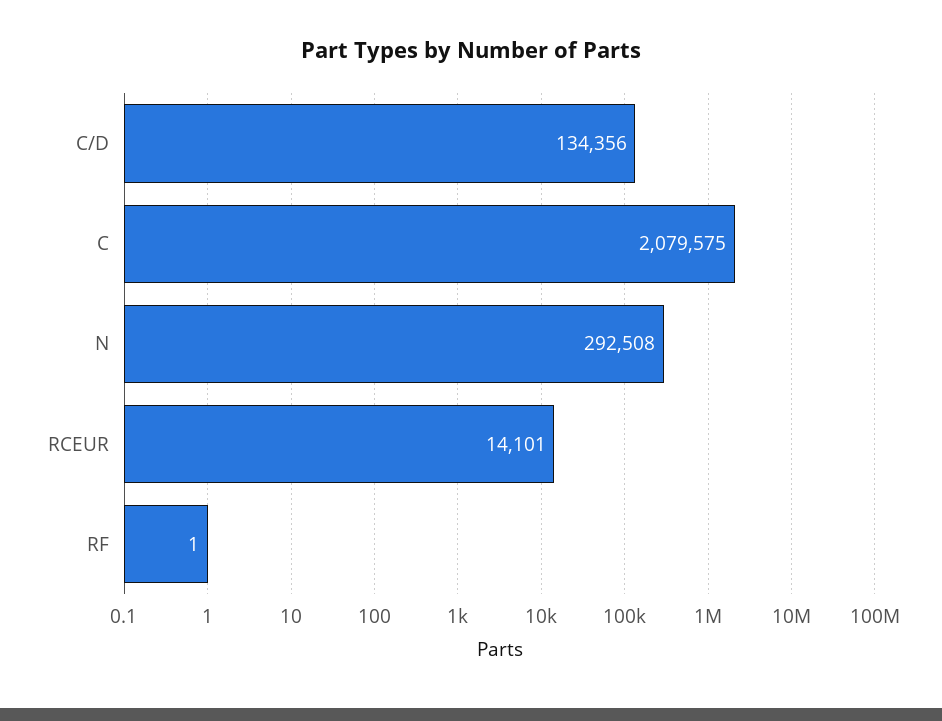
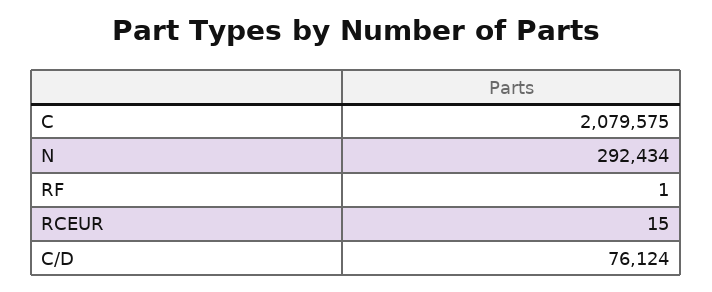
  {
-   "C/D": 134356,
+   "C/D": 76124,
    "C": 2079575,
-   "N": 292508,
+   "N": 292434,
-   "RCEUR": 14101,
+   "RCEUR": 15,
    "RF": 1
  }

